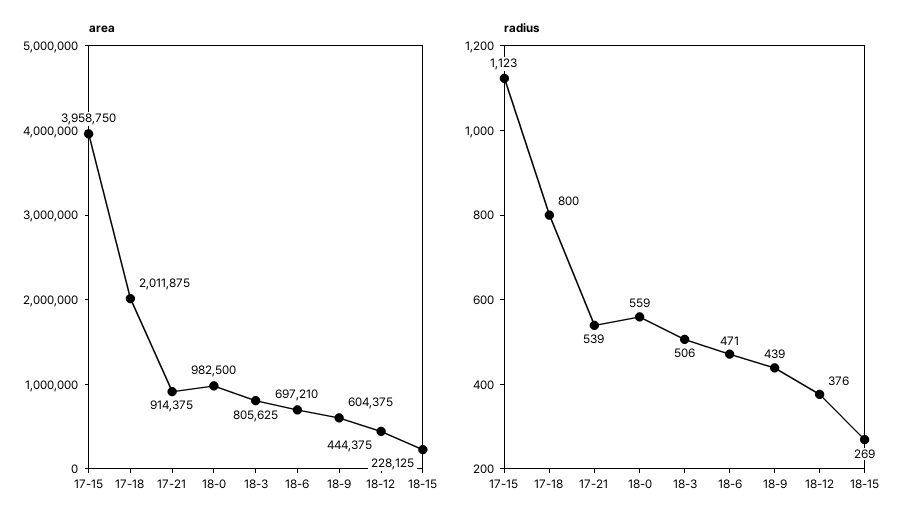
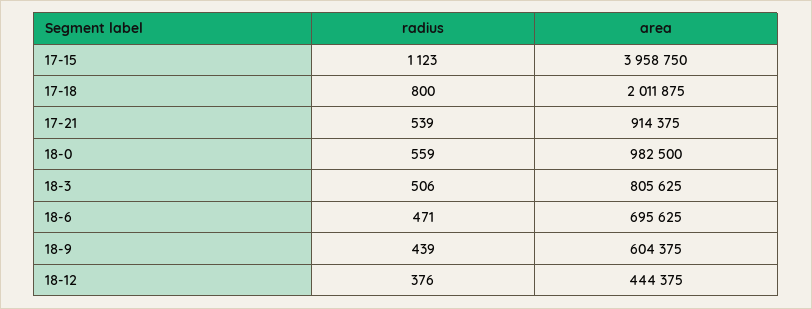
  {
    "area": {
      "17-15": 3958750,
      "17-18": 2011875,
      "17-21": 914375,
      "18-0": 982500,
      "18-3": 805625,
-     "18-6": 697210,
+     "18-6": 695625,
      "18-9": 604375,
-     "18-12": 444375,
+     "18-12": 444375
-     "18-15": 228125
    },
    "radius": {
      "17-15": 1123,
      "17-18": 800,
      "17-21": 539,
      "18-0": 559,
      "18-3": 506,
      "18-6": 471,
      "18-9": 439,
-     "18-12": 376,
+     "18-12": 376
-     "18-15": 269
    }
  }

